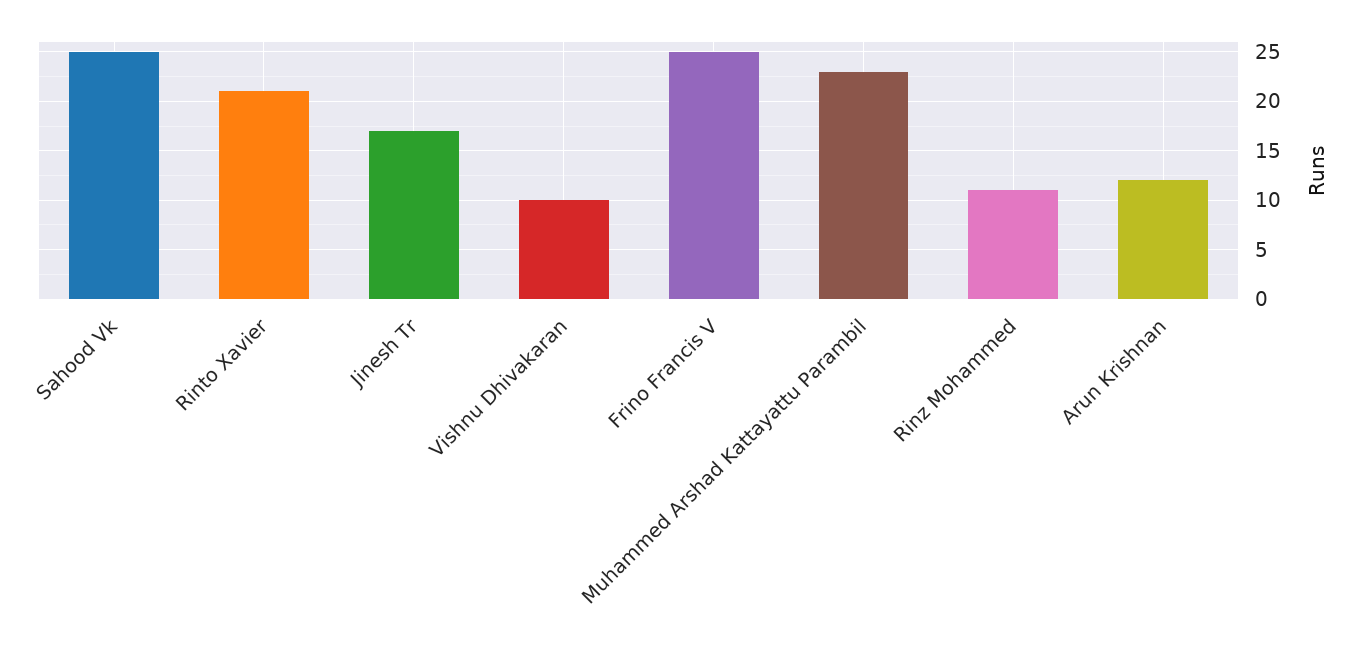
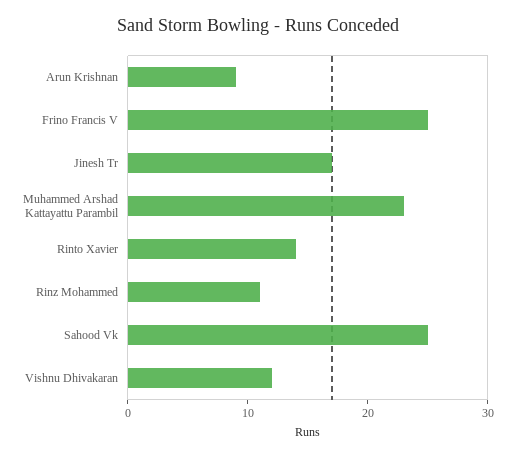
  {
    "Sahood Vk": 25,
-   "Rinto Xavier": 21,
+   "Rinto Xavier": 14,
    "Jinesh Tr": 17,
-   "Vishnu Dhivakaran": 10,
+   "Vishnu Dhivakaran": 12,
    "Frino Francis V": 25,
    "Muhammed Arshad Kattayattu Parambil": 23,
    "Rinz Mohammed": 11,
-   "Arun Krishnan": 12
+   "Arun Krishnan": 9
  }

